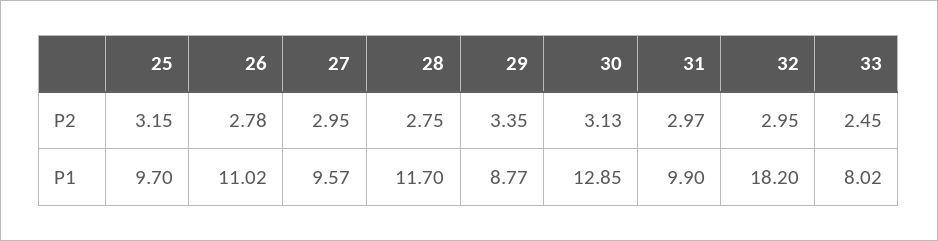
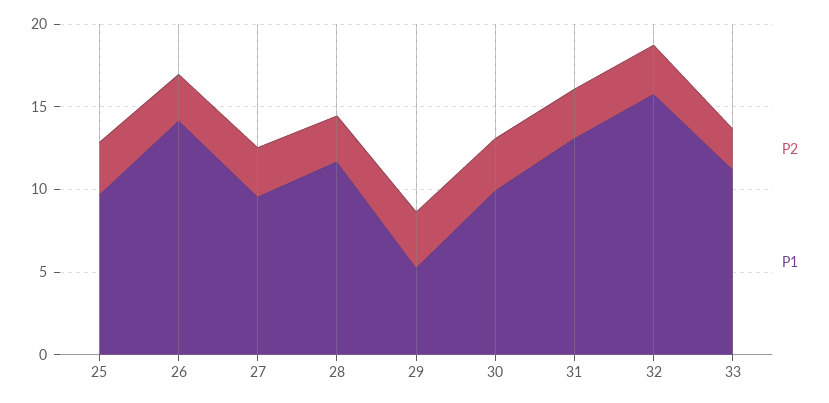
  {
    "P2": {
      "25": 3.15,
      "26": 2.78,
      "27": 2.95,
      "28": 2.75,
      "29": 3.35,
      "30": 3.13,
      "31": 2.97,
      "32": 2.95,
      "33": 2.45
    },
    "P1": {
      "25": 9.7,
-     "26": 11.02,
+     "26": 14,
      "27": 9.57,
      "28": 11.7,
-     "29": 8.77,
+     "29": 5,
-     "30": 12.85,
+     "30": 10,
-     "31": 9.9,
+     "31": 13,
-     "32": 18.2,
+     "32": 16,
-     "33": 8.02
+     "33": 11
    }
  }

